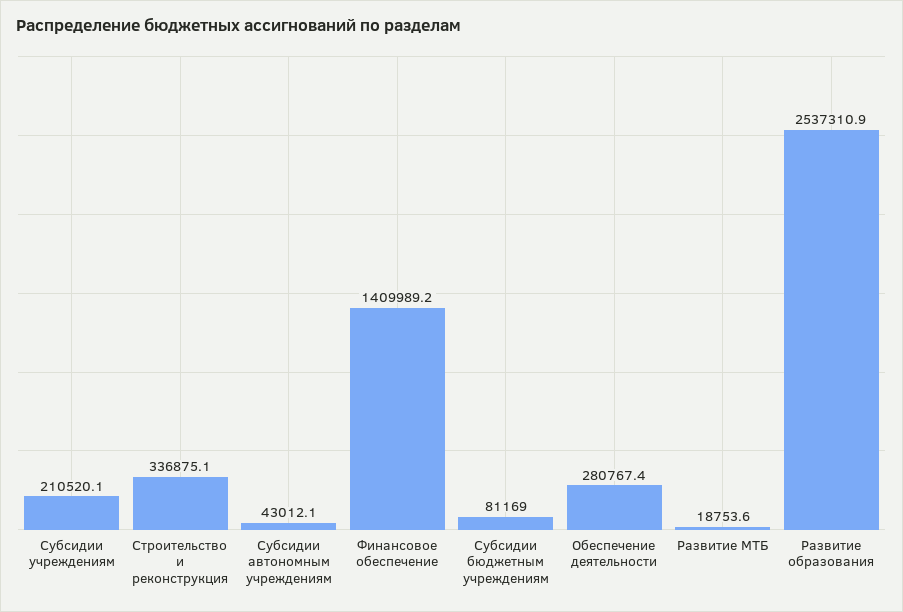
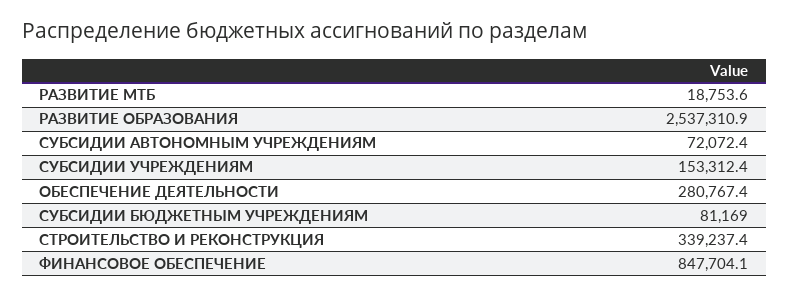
  {
-   "Субсидии учреждениям": 210520.1,
+   "Субсидии учреждениям": 153312.4,
-   "Строительство и реконструкция": 336875.1,
+   "Строительство и реконструкция": 339237.4,
-   "Субсидии автономным учреждениям": 43012.1,
+   "Субсидии автономным учреждениям": 72072.4,
-   "Финансовое обеспечение": 1409989.2,
+   "Финансовое обеспечение": 847704.1,
    "Субсидии бюджетным учреждениям": 81169,
    "Обеспечение деятельности": 280767.4,
    "Развитие МТБ": 18753.6,
    "Развитие образования": 2537310.9
  }

